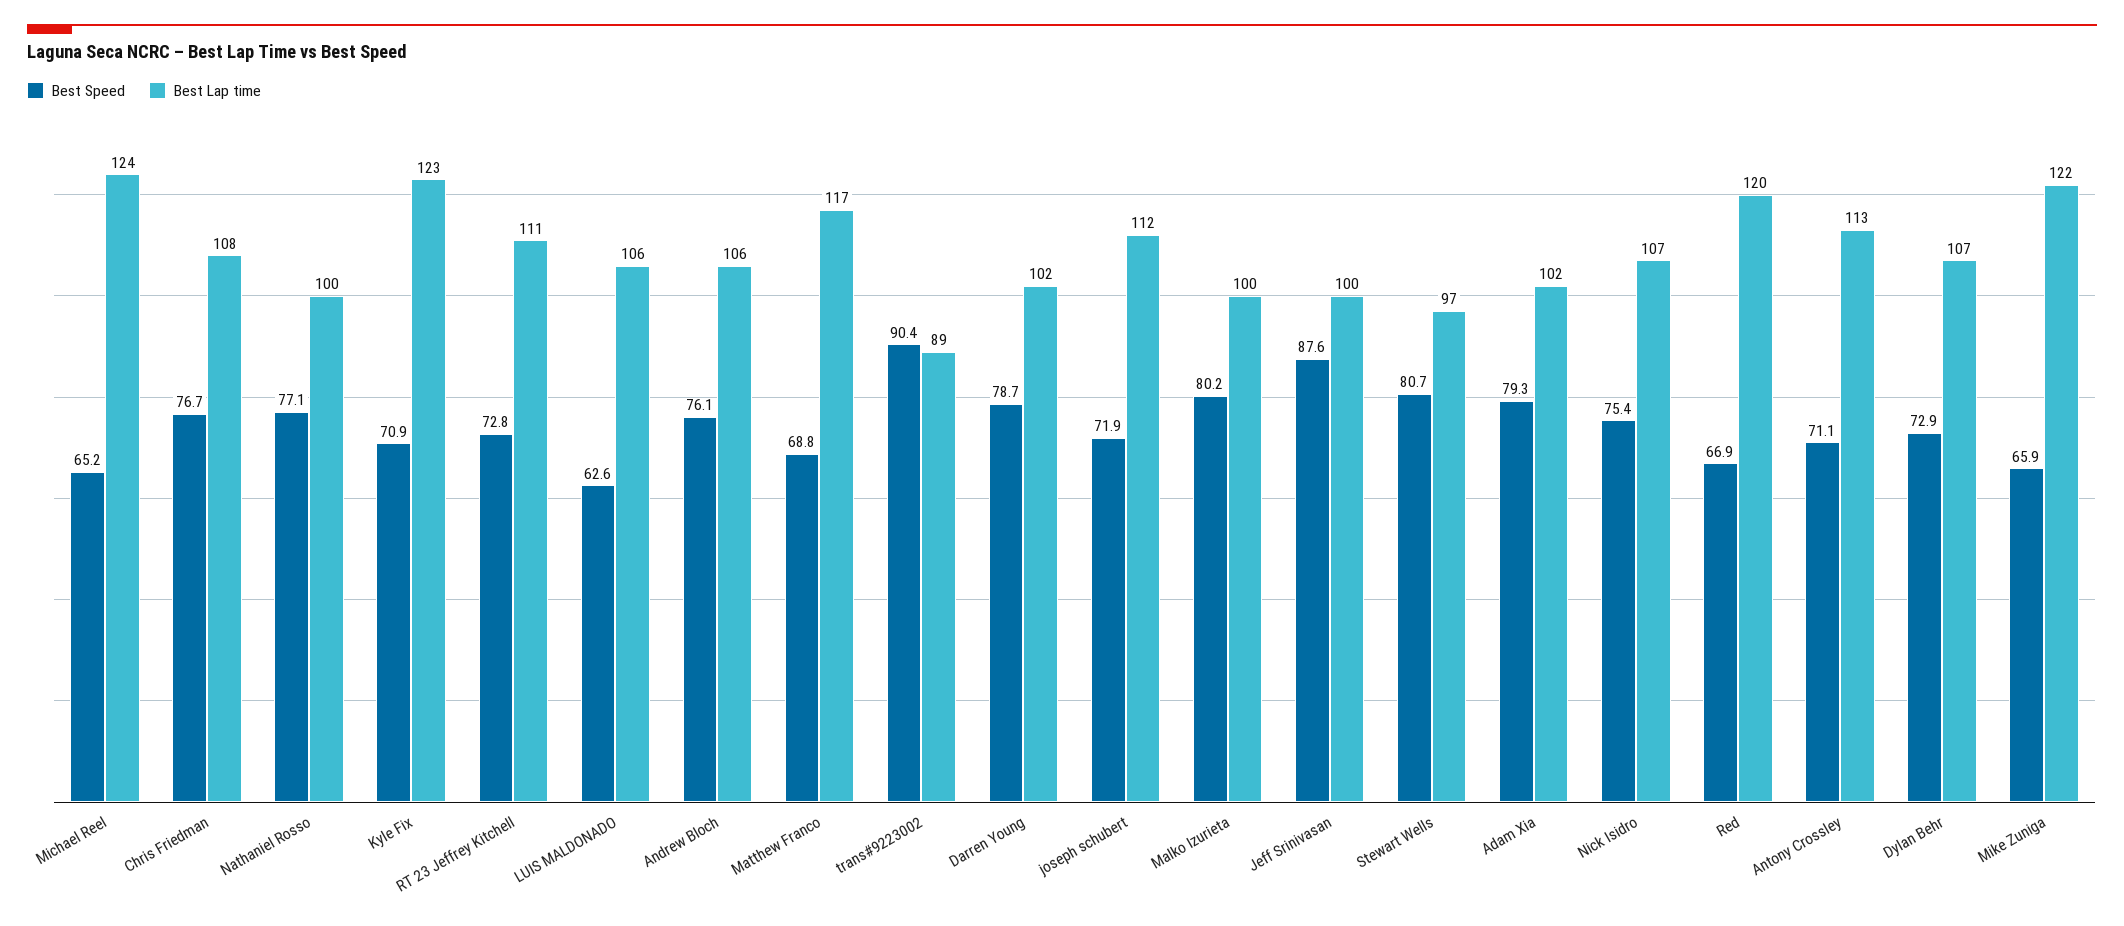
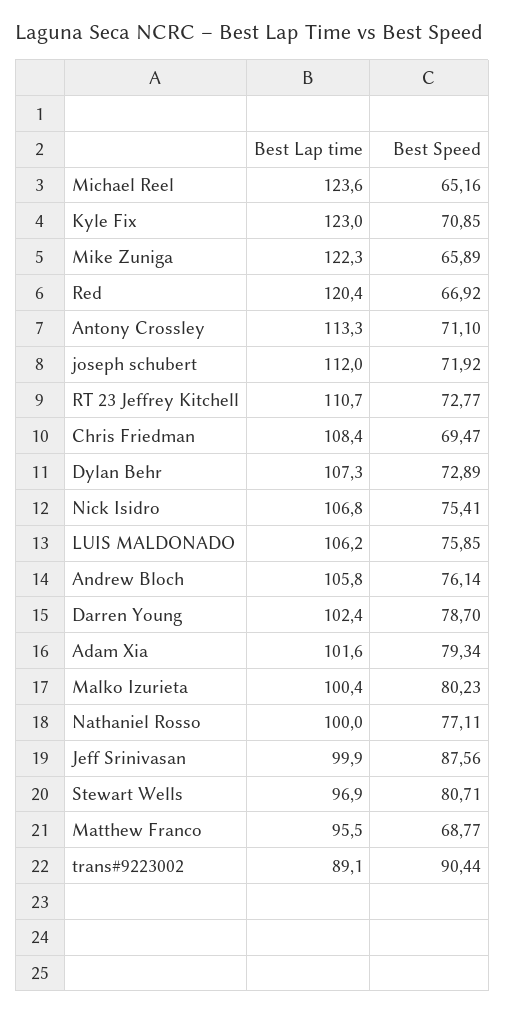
  {
    "Best Speed": {
      "Michael Reel": 65.16,
-     "Chris Friedman": 76.7,
+     "Chris Friedman": 69.47,
      "Nathaniel Rosso": 77.11,
      "Kyle Fix": 70.85,
      "RT 23 Jeffrey Kitchell": 72.77,
-     "LUIS MALDONADO": 62.6,
+     "LUIS MALDONADO": 75.85,
      "Andrew Bloch": 76.14,
      "Matthew Franco": 68.77,
      "trans#9223002": 90.44,
      "Darren Young": 78.7,
      "joseph schubert": 71.92,
      "Malko Izurieta": 80.23,
      "Jeff Srinivasan": 87.56,
      "Stewart Wells": 80.71,
      "Adam Xia": 79.34,
      "Nick Isidro": 75.41,
      "Red": 66.92,
      "Antony Crossley": 71.1,
      "Dylan Behr": 72.89,
      "Mike Zuniga": 65.89
    },
    "Best Lap time": {
      "Michael Reel": 123.6,
      "Chris Friedman": 108.4,
      "Nathaniel Rosso": 100,
      "Kyle Fix": 123,
      "RT 23 Jeffrey Kitchell": 110.7,
      "LUIS MALDONADO": 106.2,
      "Andrew Bloch": 105.8,
-     "Matthew Franco": 117,
+     "Matthew Franco": 95.5,
      "trans#9223002": 89.1,
      "Darren Young": 102.4,
      "joseph schubert": 112,
      "Malko Izurieta": 100.4,
      "Jeff Srinivasan": 99.9,
      "Stewart Wells": 96.9,
      "Adam Xia": 101.6,
      "Nick Isidro": 106.8,
      "Red": 120.4,
      "Antony Crossley": 113.3,
      "Dylan Behr": 107.3,
      "Mike Zuniga": 122.3
    }
  }

